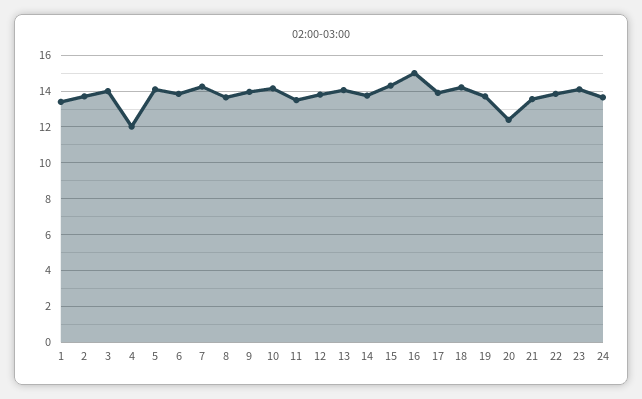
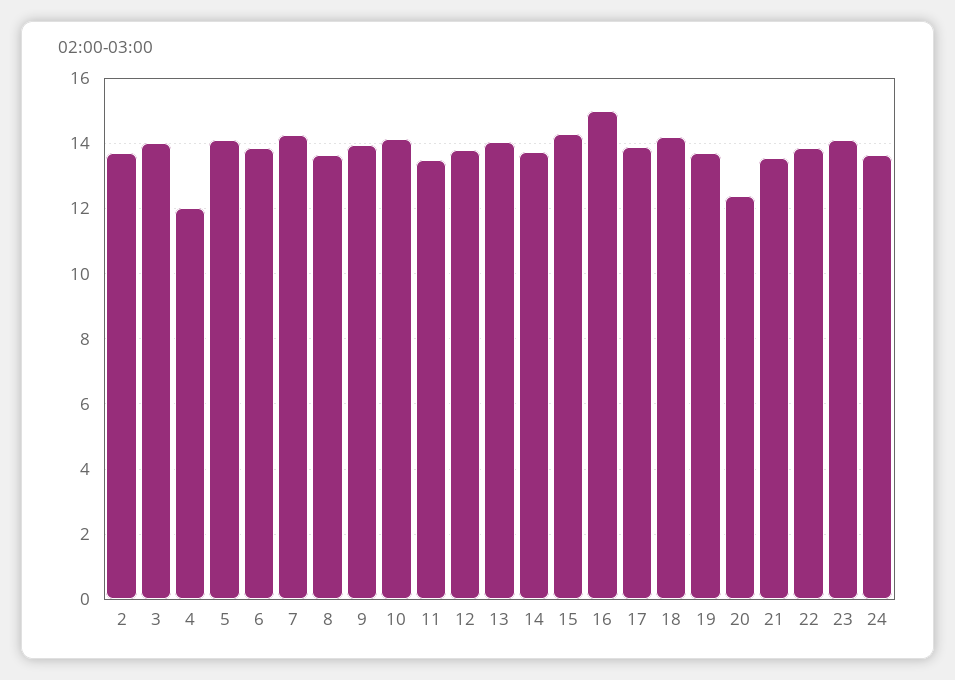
  {
-   "1": 13.5,
    "2": 13.8,
    "3": 14,
    "4": 12,
    "5": 14.2,
    "6": 13.8,
    "7": 14.2,
    "8": 13.6,
    "9": 14,
    "10": 14.2,
    "11": 13.6,
    "12": 13.8,
    "13": 14,
    "14": 13.8,
    "15": 14.4,
    "16": 15,
    "17": 14,
    "18": 14.2,
    "19": 13.8,
    "20": 12.4,
    "21": 13.6,
    "22": 13.8,
    "23": 14.2,
    "24": 13.6
  }

